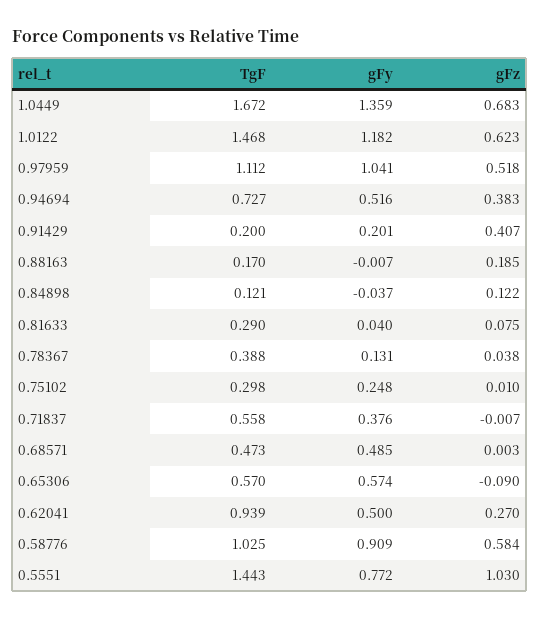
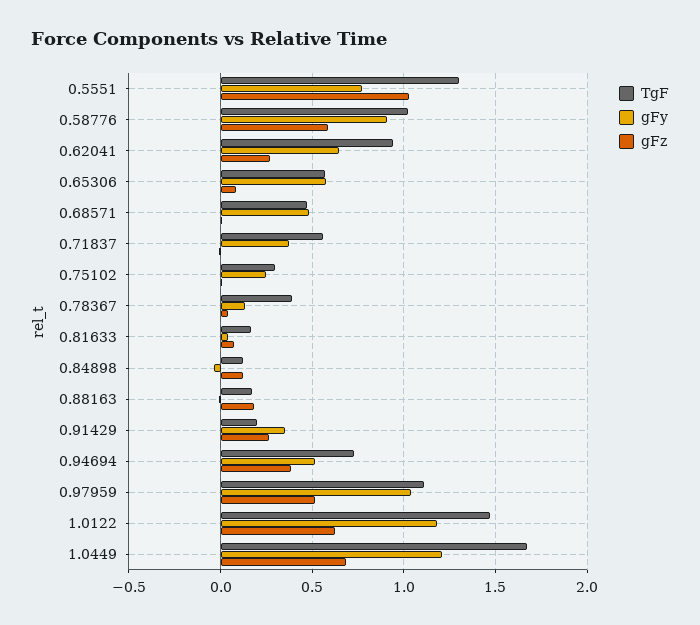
  {
    "TgF": {
      "1.0449": 1.672,
      "1.0122": 1.468,
      "0.97959": 1.112,
      "0.94694": 0.727,
      "0.91429": 0.2,
      "0.88163": 0.17,
      "0.84898": 0.121,
-     "0.81633": 0.29,
+     "0.81633": 0.15,
      "0.78367": 0.388,
      "0.75102": 0.298,
      "0.71837": 0.558,
      "0.68571": 0.473,
      "0.65306": 0.57,
      "0.62041": 0.939,
      "0.58776": 1.025,
-     "0.5551": 1.443
+     "0.5551": 1.3
    },
    "gFy": {
-     "1.0449": 1.359,
+     "1.0449": 1.2,
      "1.0122": 1.182,
      "0.97959": 1.041,
      "0.94694": 0.516,
-     "0.91429": 0.201,
+     "0.91429": 0.35,
      "0.88163": -0.007,
      "0.84898": -0.037,
      "0.81633": 0.04,
      "0.78367": 0.131,
      "0.75102": 0.248,
      "0.71837": 0.376,
      "0.68571": 0.485,
      "0.65306": 0.574,
-     "0.62041": 0.5,
+     "0.62041": 0.65,
      "0.58776": 0.909,
      "0.5551": 0.772
    },
    "gFz": {
      "1.0449": 0.683,
      "1.0122": 0.623,
      "0.97959": 0.518,
      "0.94694": 0.383,
-     "0.91429": 0.407,
+     "0.91429": 0.25,
      "0.88163": 0.185,
      "0.84898": 0.122,
      "0.81633": 0.075,
      "0.78367": 0.038,
      "0.75102": 0.01,
      "0.71837": -0.007,
      "0.68571": 0.003,
-     "0.65306": -0.09,
+     "0.65306": 0.1,
      "0.62041": 0.27,
      "0.58776": 0.584,
      "0.5551": 1.03
    }
  }

